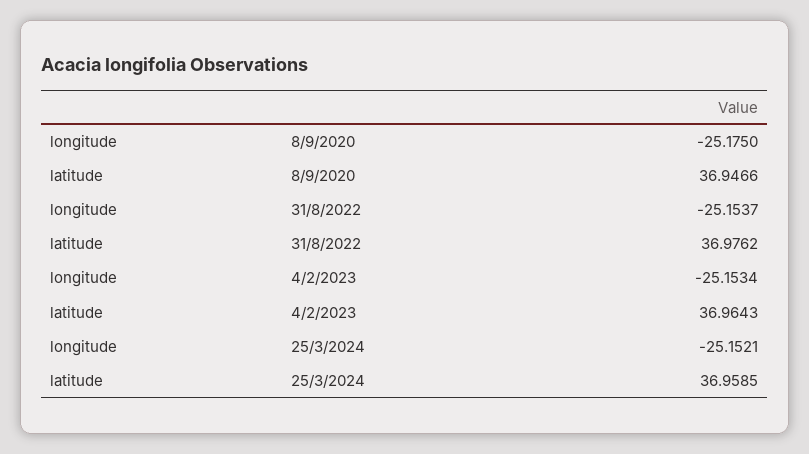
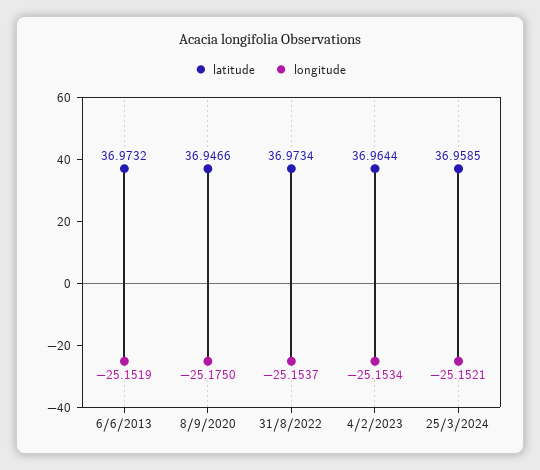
  {
    "longitude": {
      "8/9/2020": -25.175,
      "31/8/2022": -25.1537,
      "4/2/2023": -25.1534,
-     "25/3/2024": -25.1521
+     "25/3/2024": -25.1521,
+     "6/6/2013": -25.1519
    },
    "latitude": {
      "8/9/2020": 36.9466,
-     "31/8/2022": 36.9762,
+     "31/8/2022": 36.9734,
-     "4/2/2023": 36.9643,
+     "4/2/2023": 36.9644,
-     "25/3/2024": 36.9585
+     "25/3/2024": 36.9585,
+     "6/6/2013": 36.9732
    }
  }

